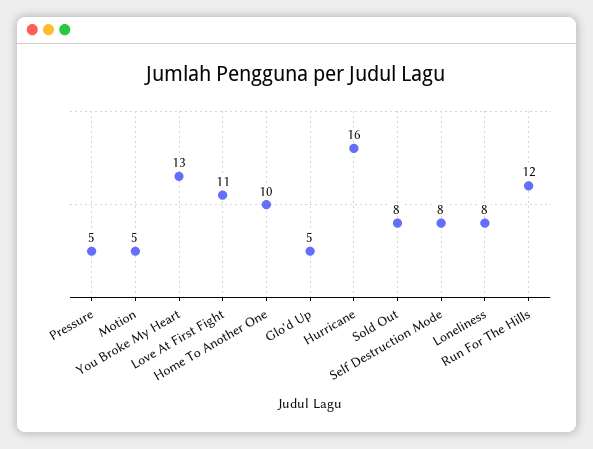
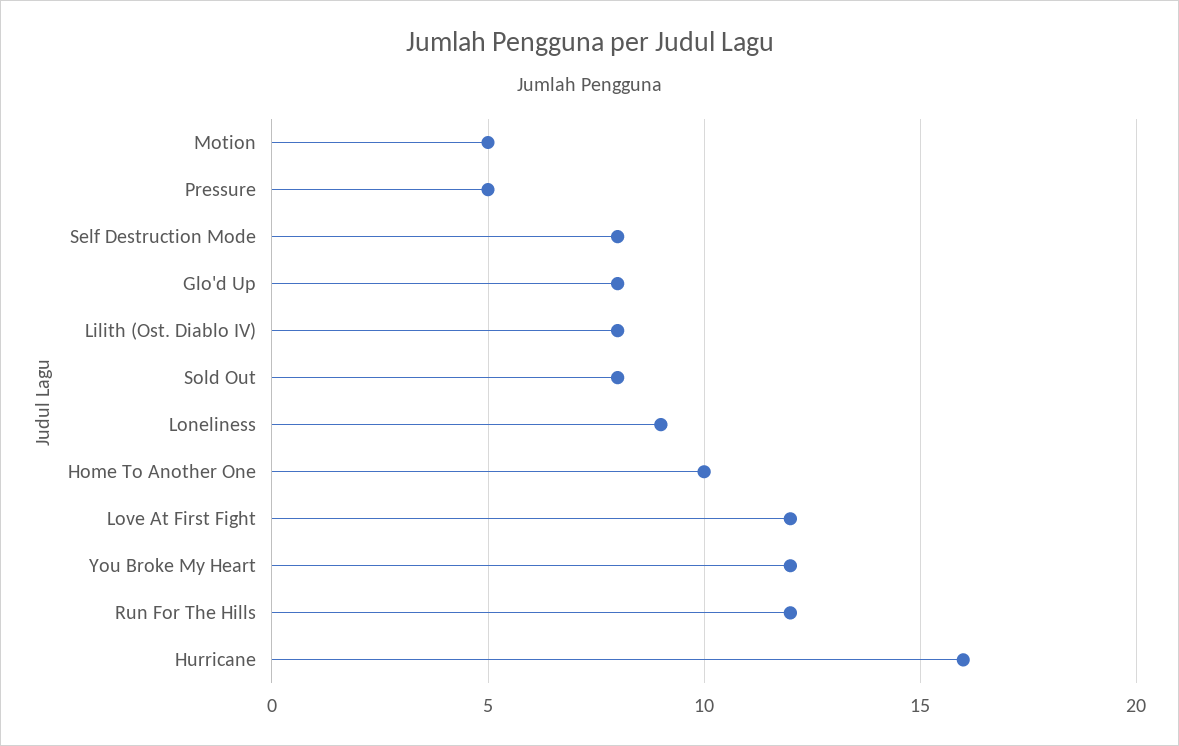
  {
    "Pressure": 5,
    "Motion": 5,
-   "You Broke My Heart": 13,
+   "You Broke My Heart": 12,
-   "Love At First Fight": 11,
+   "Love At First Fight": 12,
    "Home To Another One": 10,
-   "Glo'd Up": 5,
+   "Glo'd Up": 8,
    "Hurricane": 16,
    "Sold Out": 8,
    "Self Destruction Mode": 8,
-   "Loneliness": 8,
+   "Loneliness": 9,
-   "Run For The Hills": 12
+   "Run For The Hills": 12,
+   "Lilith (Ost. Diablo IV)": 8
  }

